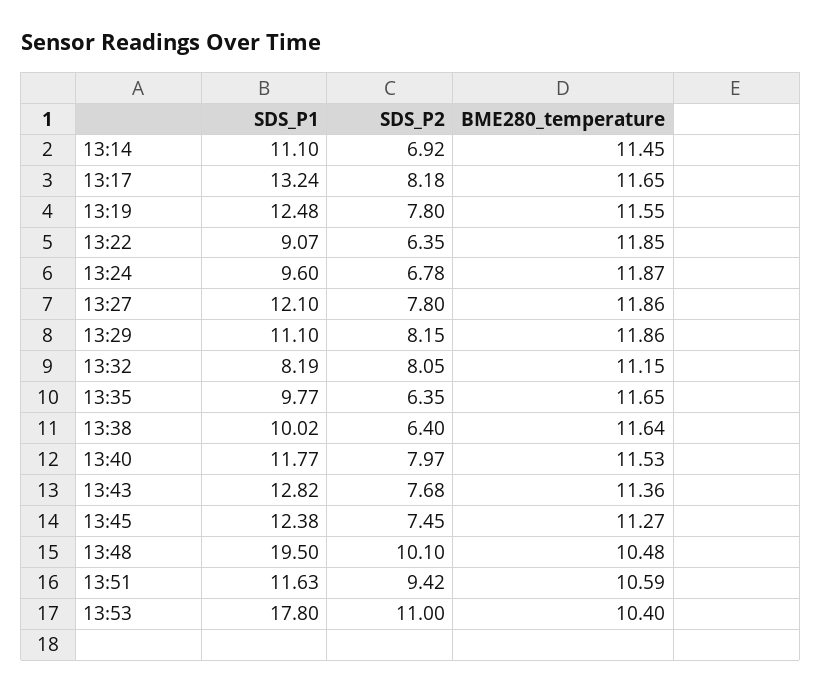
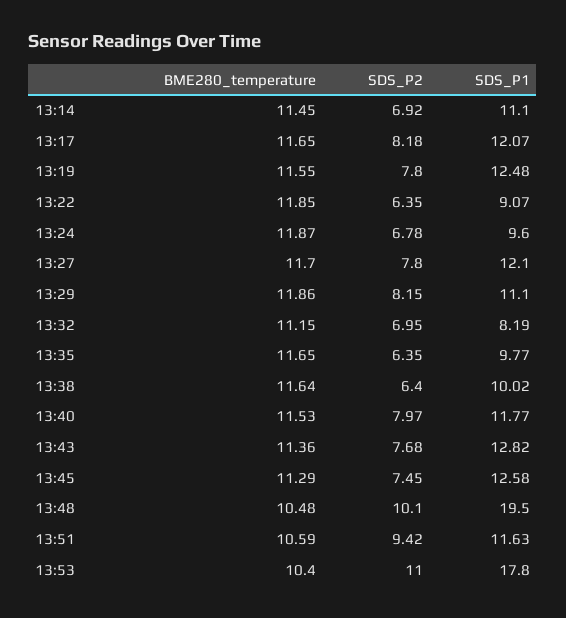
  {
    "SDS_P1": {
      "13:14": 11.1,
-     "13:17": 13.24,
+     "13:17": 12.07,
      "13:19": 12.48,
      "13:22": 9.07,
      "13:24": 9.6,
      "13:27": 12.1,
      "13:29": 11.1,
      "13:32": 8.19,
      "13:35": 9.77,
      "13:38": 10.02,
      "13:40": 11.77,
      "13:43": 12.82,
-     "13:45": 12.38,
+     "13:45": 12.58,
      "13:48": 19.5,
      "13:51": 11.63,
      "13:53": 17.8
    },
    "SDS_P2": {
      "13:14": 6.92,
      "13:17": 8.18,
      "13:19": 7.8,
      "13:22": 6.35,
      "13:24": 6.78,
      "13:27": 7.8,
      "13:29": 8.15,
-     "13:32": 8.05,
+     "13:32": 6.95,
      "13:35": 6.35,
      "13:38": 6.4,
      "13:40": 7.97,
      "13:43": 7.68,
      "13:45": 7.45,
      "13:48": 10.1,
      "13:51": 9.42,
      "13:53": 11
    },
    "BME280_temperature": {
      "13:14": 11.45,
      "13:17": 11.65,
      "13:19": 11.55,
      "13:22": 11.85,
      "13:24": 11.87,
-     "13:27": 11.86,
+     "13:27": 11.7,
      "13:29": 11.86,
      "13:32": 11.15,
      "13:35": 11.65,
      "13:38": 11.64,
      "13:40": 11.53,
      "13:43": 11.36,
-     "13:45": 11.27,
+     "13:45": 11.29,
      "13:48": 10.48,
      "13:51": 10.59,
      "13:53": 10.4
    }
  }

